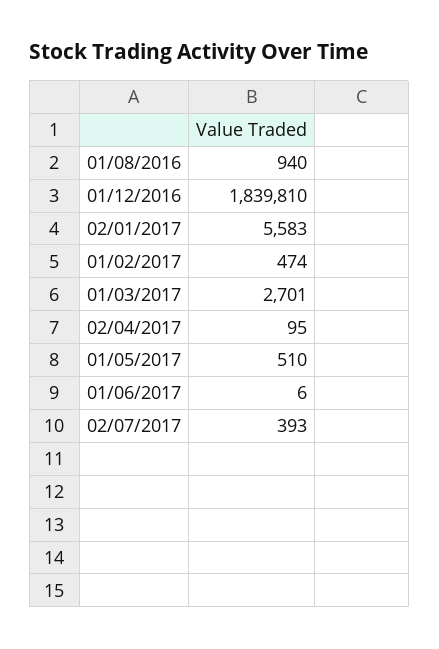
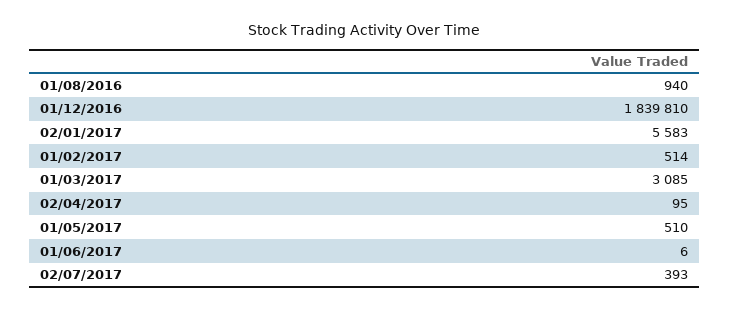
  {
    "01/08/2016": 940,
    "01/12/2016": 1839810,
    "02/01/2017": 5583,
-   "01/02/2017": 474,
+   "01/02/2017": 514,
-   "01/03/2017": 2701,
+   "01/03/2017": 3085,
    "02/04/2017": 95,
    "01/05/2017": 510,
    "01/06/2017": 6,
    "02/07/2017": 393
  }

